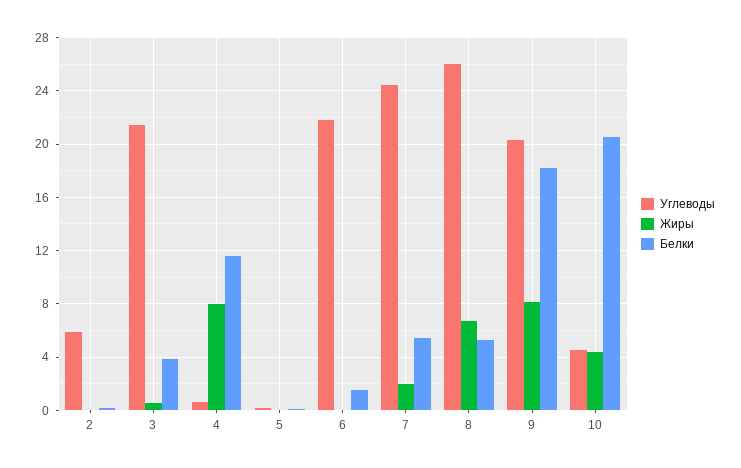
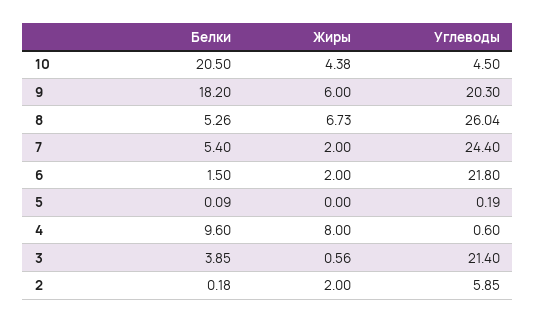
  {
    "Углеводы": {
      "2": 5.85,
      "3": 21.4,
      "4": 0.6,
      "5": 0.19,
      "6": 21.8,
      "7": 24.4,
      "8": 26.04,
      "9": 20.3,
      "10": 4.5
    },
    "Жиры": {
-     "2": 0,
+     "2": 2,
      "3": 0.56,
      "4": 8,
      "5": 0,
-     "6": 0,
+     "6": 2,
      "7": 2,
      "8": 6.73,
-     "9": 8,
+     "9": 6,
      "10": 4.38
    },
    "Белки": {
      "2": 0.18,
      "3": 3.85,
-     "4": 11.5,
+     "4": 9.6,
      "5": 0.09,
      "6": 1.5,
      "7": 5.4,
      "8": 5.26,
      "9": 18.2,
      "10": 20.5
    }
  }

